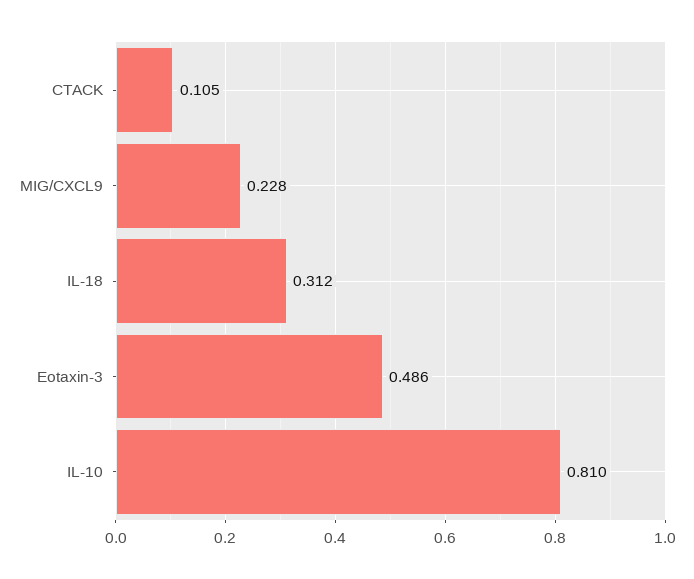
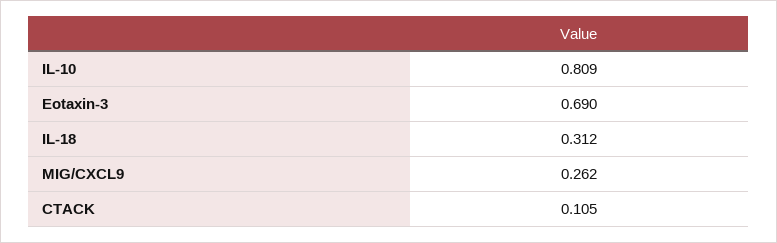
  {
    "CTACK": 0.105,
-   "MIG/CXCL9": 0.228,
+   "MIG/CXCL9": 0.262,
    "IL-18": 0.312,
-   "Eotaxin-3": 0.486,
+   "Eotaxin-3": 0.69,
-   "IL-10": 0.81
+   "IL-10": 0.809
  }

